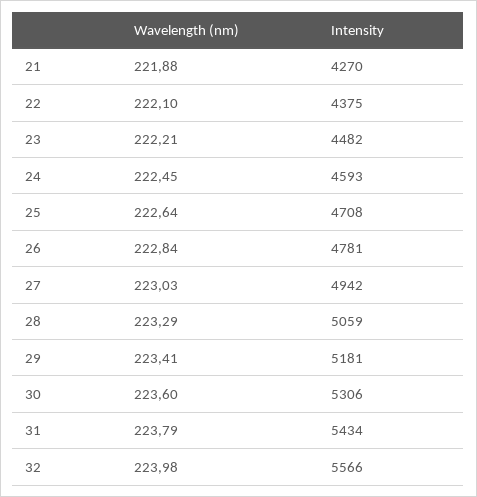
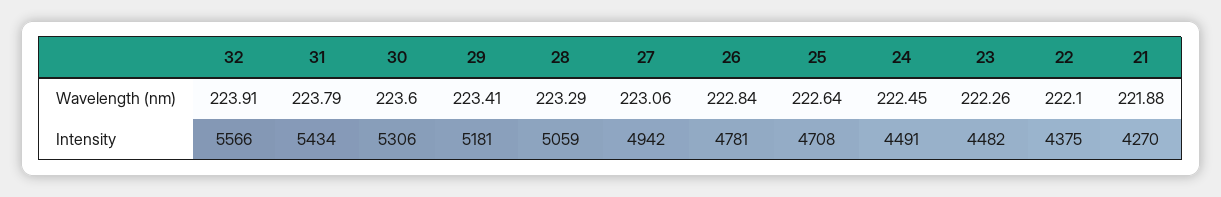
  {
    "Wavelength (nm)": {
      "21": 221.88,
      "22": 222.1,
-     "23": 222.21,
+     "23": 222.26,
      "24": 222.45,
      "25": 222.64,
      "26": 222.84,
-     "27": 223.03,
+     "27": 223.06,
      "28": 223.29,
      "29": 223.41,
      "30": 223.6,
      "31": 223.79,
-     "32": 223.98
+     "32": 223.91
    },
    "Intensity": {
      "21": 4270,
      "22": 4375,
      "23": 4482,
-     "24": 4593,
+     "24": 4491,
      "25": 4708,
      "26": 4781,
      "27": 4942,
      "28": 5059,
      "29": 5181,
      "30": 5306,
      "31": 5434,
      "32": 5566
    }
  }

